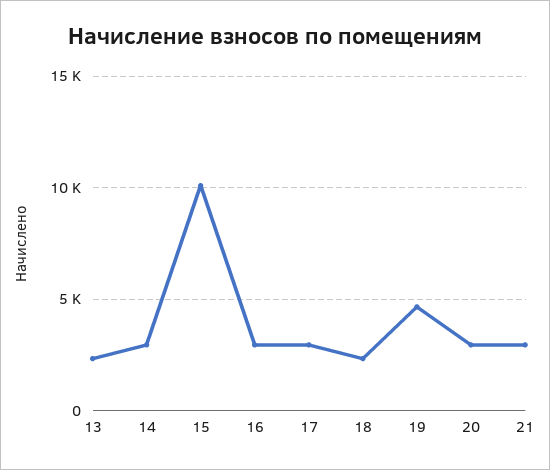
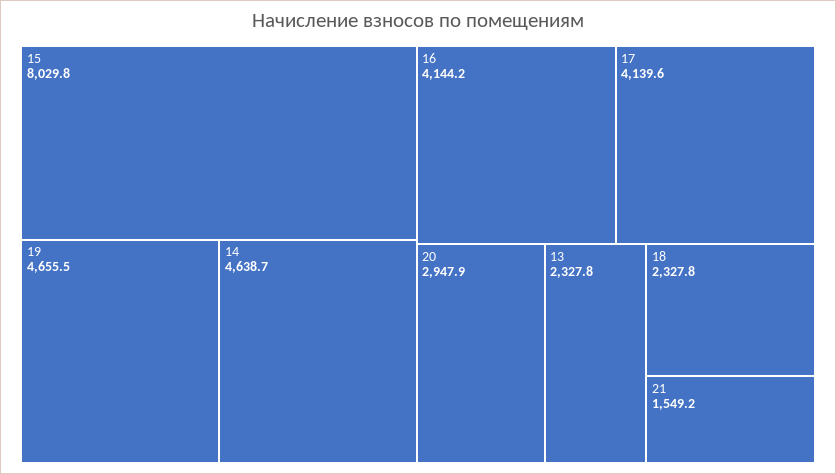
  {
    "13": 2327.8,
-   "14": 3000,
+   "14": 4638.7,
-   "15": 10000,
+   "15": 8029.8,
-   "16": 3000,
+   "16": 4144.2,
-   "17": 3000,
+   "17": 4139.6,
    "18": 2327.8,
    "19": 4655.5,
    "20": 2947.9,
-   "21": 3000
+   "21": 1549.2
  }

